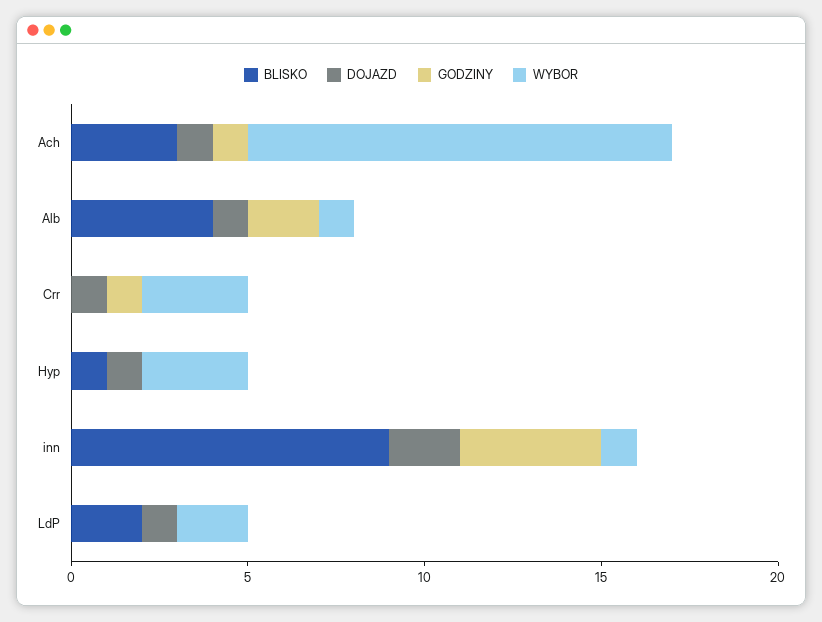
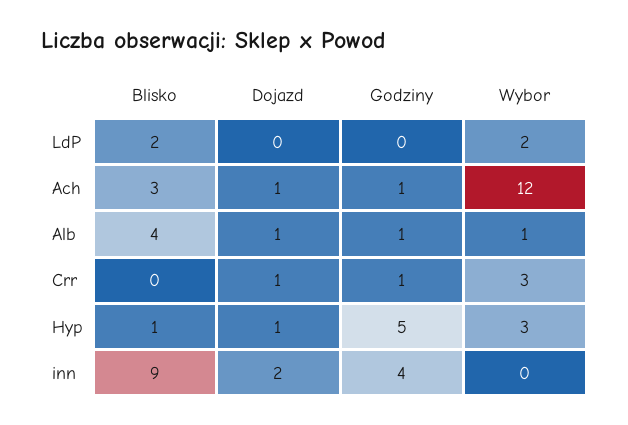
  {
    "BLISKO": {
      "Ach": 3,
      "Alb": 4,
      "Crr": 0,
      "Hyp": 1,
      "inn": 9,
      "LdP": 2
    },
    "DOJAZD": {
      "Ach": 1,
      "Alb": 1,
      "Crr": 1,
      "Hyp": 1,
      "inn": 2,
-     "LdP": 1
+     "LdP": 0
    },
    "GODZINY": {
      "Ach": 1,
-     "Alb": 2,
+     "Alb": 1,
      "Crr": 1,
-     "Hyp": 0,
+     "Hyp": 5,
      "inn": 4,
      "LdP": 0
    },
    "WYBOR": {
      "Ach": 12,
      "Alb": 1,
      "Crr": 3,
      "Hyp": 3,
-     "inn": 1,
+     "inn": 0,
      "LdP": 2
    }
  }

